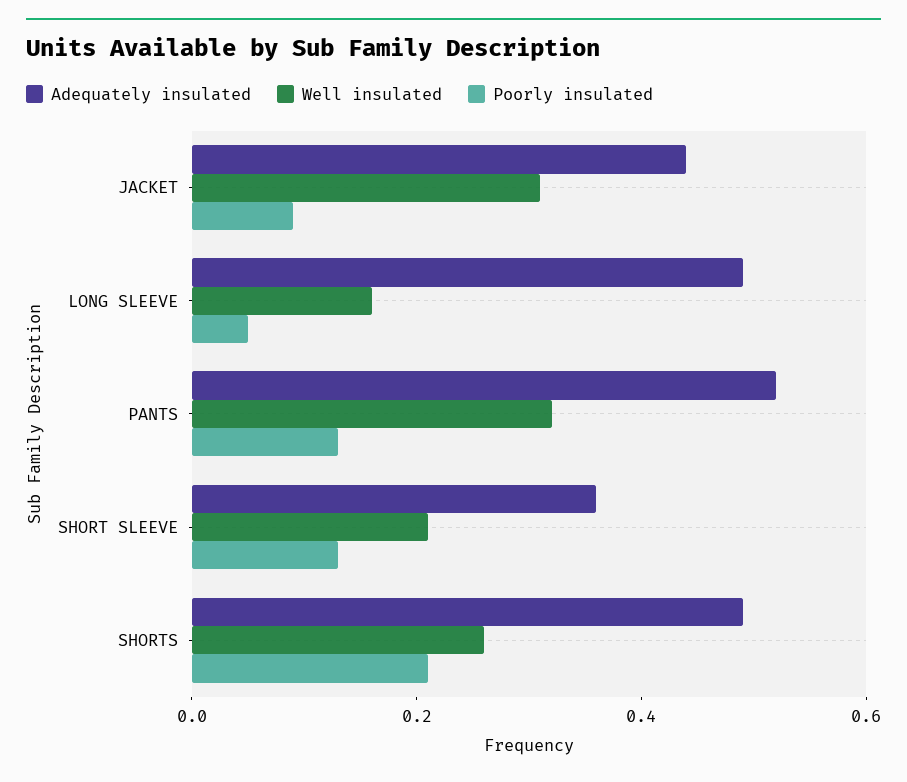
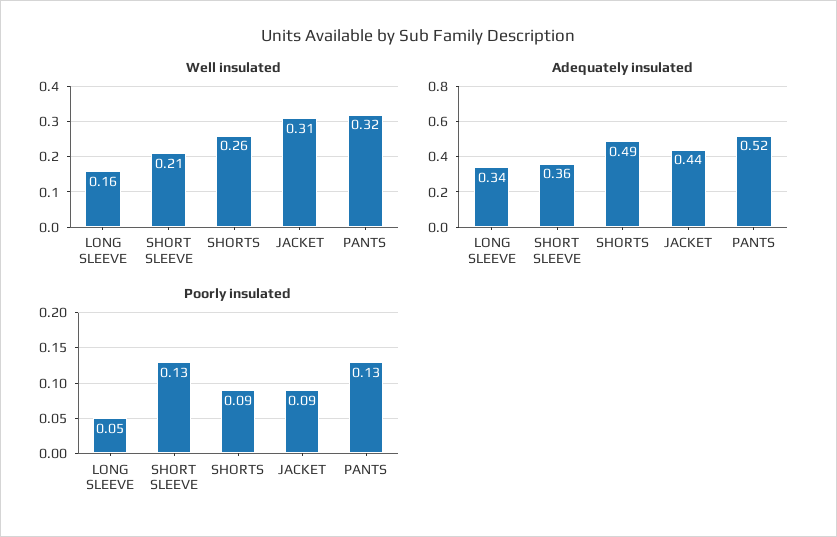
  {
    "Adequately insulated": {
      "JACKET": 0.44,
-     "LONG SLEEVE": 0.5,
+     "LONG SLEEVE": 0.34,
      "PANTS": 0.52,
      "SHORT SLEEVE": 0.36,
      "SHORTS": 0.49
    },
    "Well insulated": {
      "JACKET": 0.31,
      "LONG SLEEVE": 0.16,
      "PANTS": 0.32,
      "SHORT SLEEVE": 0.21,
      "SHORTS": 0.26
    },
    "Poorly insulated": {
      "JACKET": 0.09,
      "LONG SLEEVE": 0.05,
      "PANTS": 0.13,
      "SHORT SLEEVE": 0.13,
-     "SHORTS": 0.2
+     "SHORTS": 0.09
    }
  }

